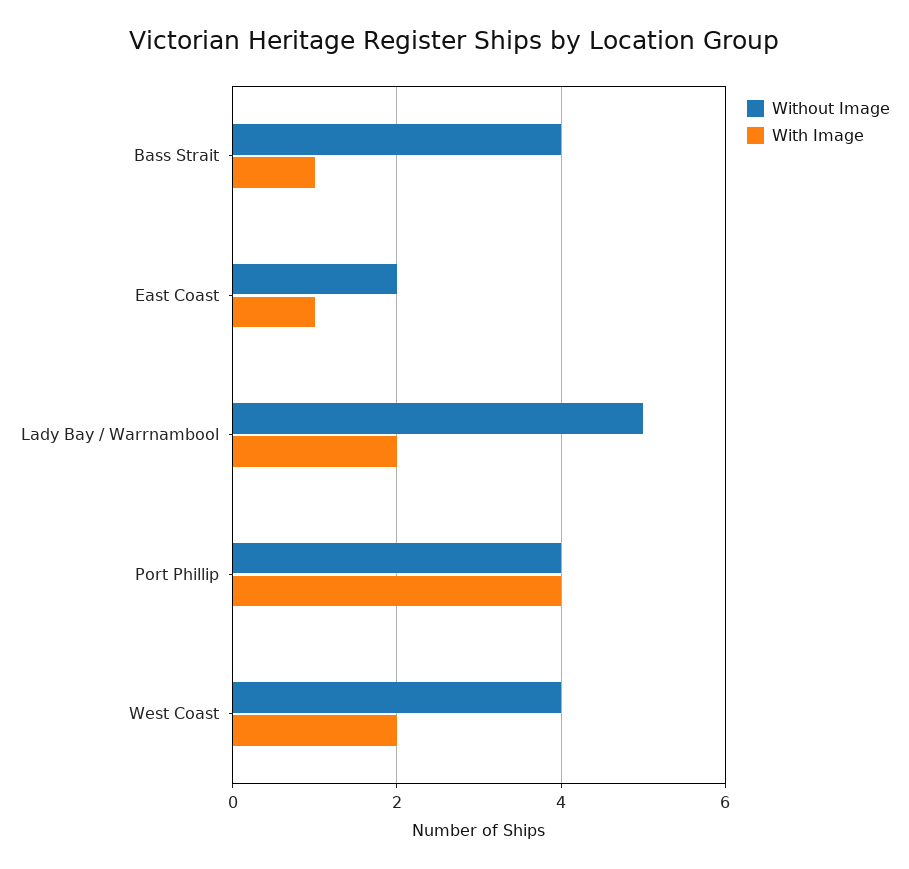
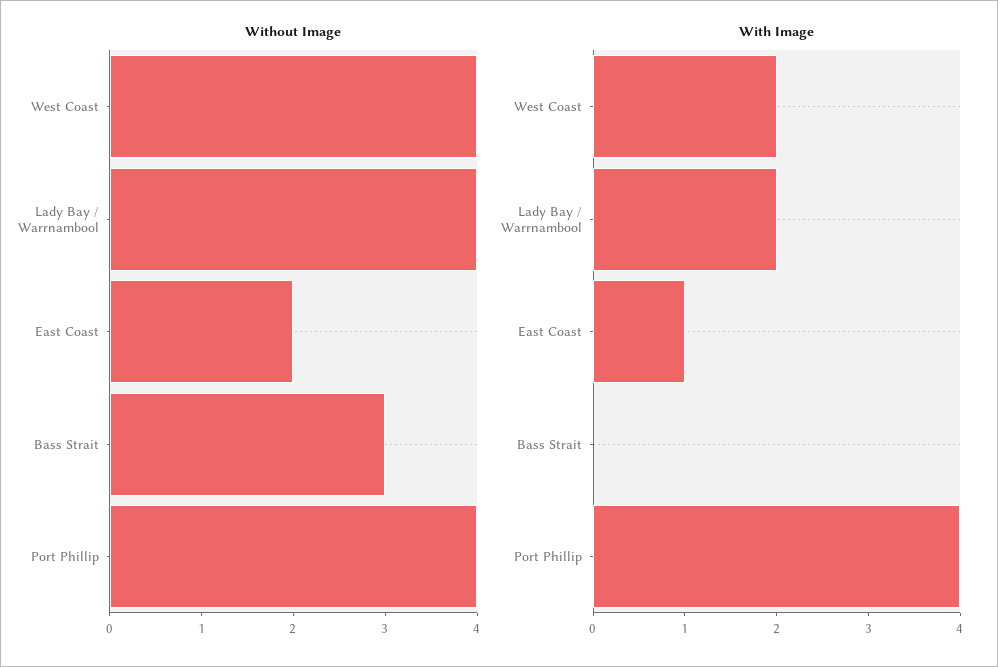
  {
    "Without Image": {
-     "Bass Strait": 4,
+     "Bass Strait": 3,
      "East Coast": 2,
-     "Lady Bay / Warrnambool": 5,
+     "Lady Bay / Warrnambool": 4,
      "Port Phillip": 4,
      "West Coast": 4
    },
    "With Image": {
-     "Bass Strait": 1,
+     "Bass Strait": 0,
      "East Coast": 1,
      "Lady Bay / Warrnambool": 2,
      "Port Phillip": 4,
      "West Coast": 2
    }
  }

